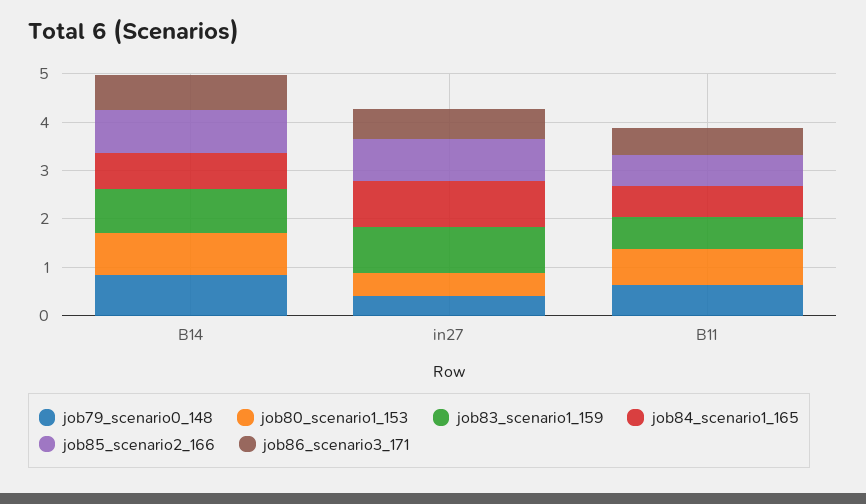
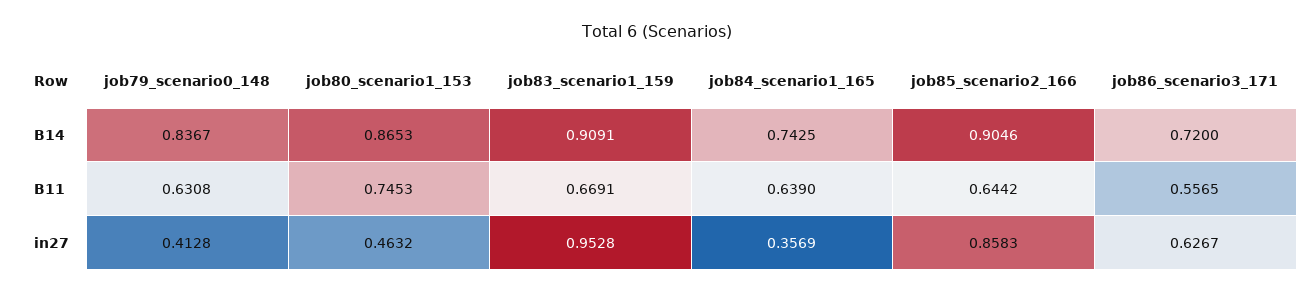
  {
    "job79_scenario0_148": {
      "B14": 0.8367,
      "in27": 0.4128,
      "B11": 0.6308
    },
    "job80_scenario1_153": {
      "B14": 0.8653,
      "in27": 0.4632,
      "B11": 0.7453
    },
    "job83_scenario1_159": {
      "B14": 0.9091,
      "in27": 0.9528,
      "B11": 0.6691
    },
    "job84_scenario1_165": {
      "B14": 0.7425,
-     "in27": 1,
+     "in27": 0.3569,
      "B11": 0.639
    },
    "job85_scenario2_166": {
      "B14": 0.9046,
      "in27": 0.8583,
      "B11": 0.6442
    },
    "job86_scenario3_171": {
      "B14": 0.72,
      "in27": 0.6267,
      "B11": 0.5565
    }
  }

